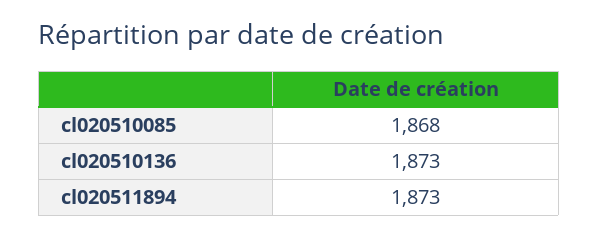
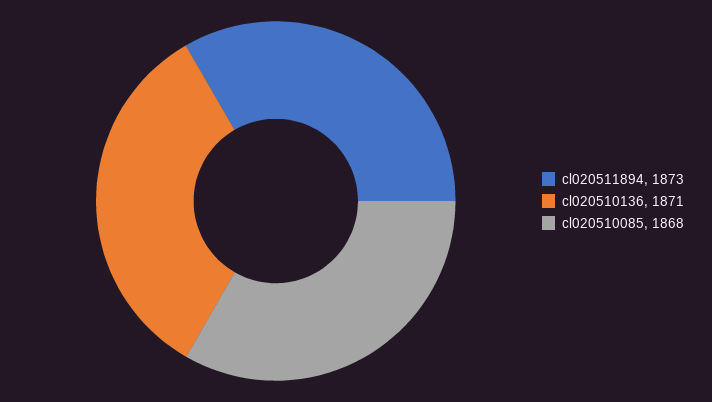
  {
    "cl020510085": 1868,
-   "cl020510136": 1873,
+   "cl020510136": 1871,
    "cl020511894": 1873
  }

